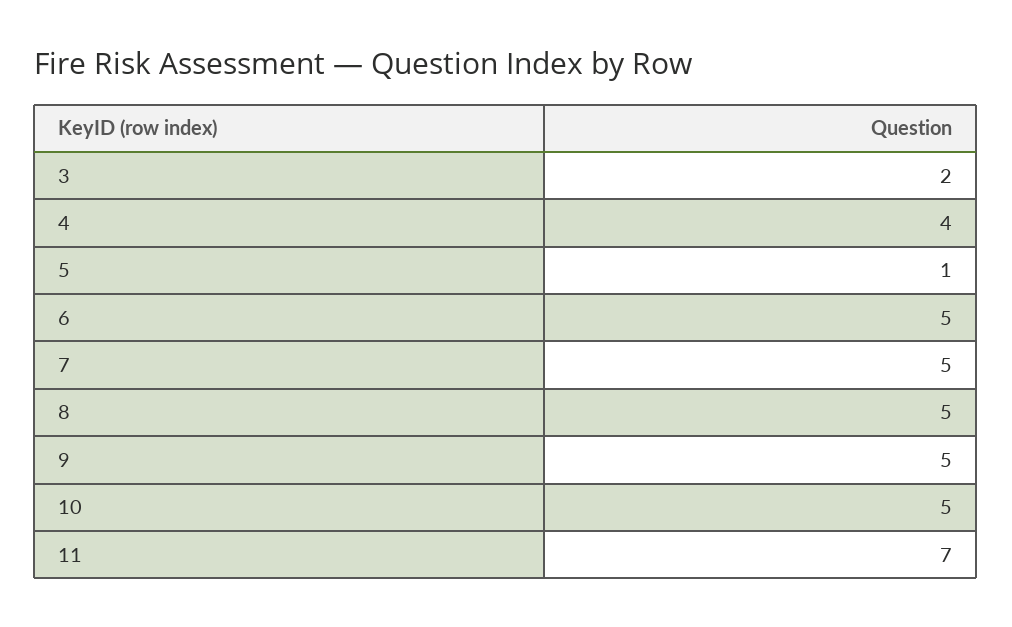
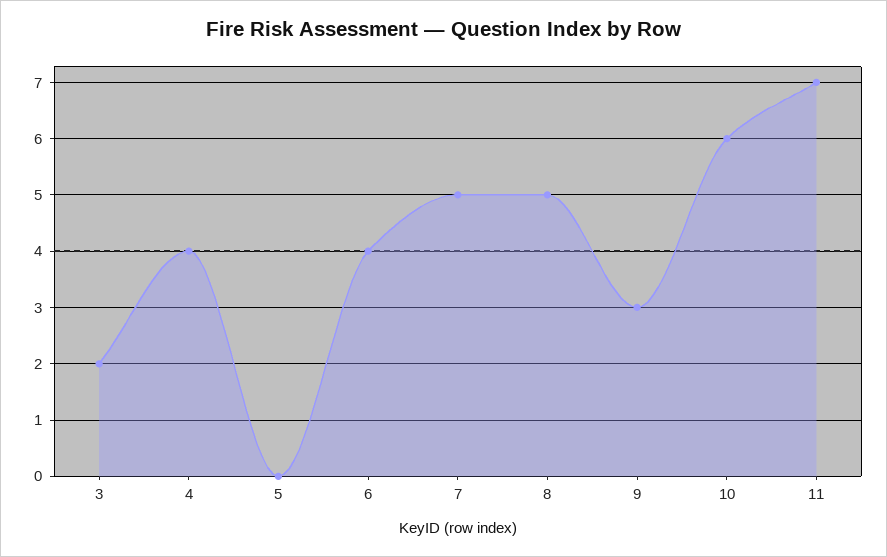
  {
    "3": 2,
    "4": 4,
-   "5": 1,
+   "5": 0,
-   "6": 5,
+   "6": 4,
    "7": 5,
    "8": 5,
-   "9": 5,
+   "9": 3,
-   "10": 5,
+   "10": 6,
    "11": 7
  }

